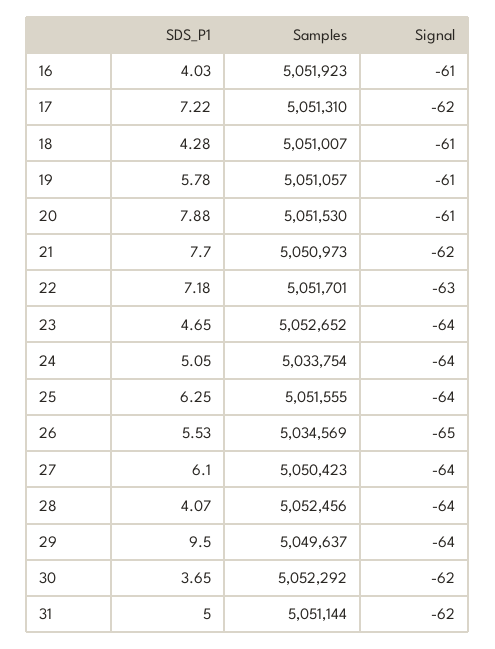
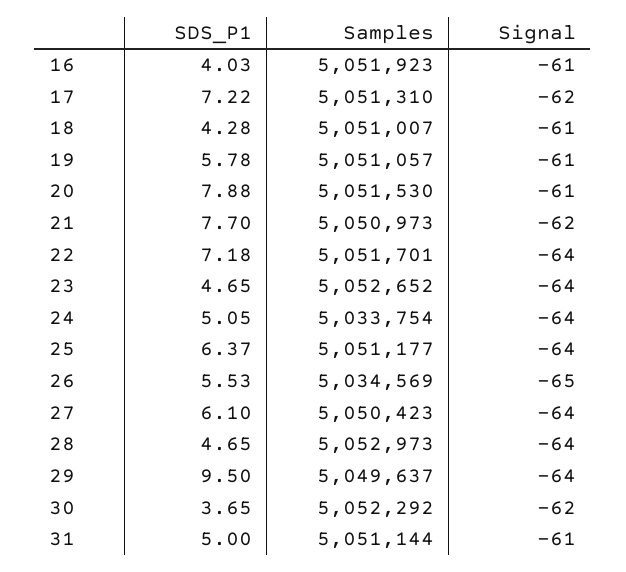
  {
    "SDS_P1": {
      "16": 4.03,
      "17": 7.22,
      "18": 4.28,
      "19": 5.78,
      "20": 7.88,
      "21": 7.7,
      "22": 7.18,
      "23": 4.65,
      "24": 5.05,
-     "25": 6.25,
+     "25": 6.37,
      "26": 5.53,
      "27": 6.1,
-     "28": 4.07,
+     "28": 4.65,
      "29": 9.5,
      "30": 3.65,
      "31": 5
    },
    "Samples": {
      "16": 5051923,
      "17": 5051310,
      "18": 5051007,
      "19": 5051057,
      "20": 5051530,
      "21": 5050973,
      "22": 5051701,
      "23": 5052652,
      "24": 5033754,
-     "25": 5051555,
+     "25": 5051177,
      "26": 5034569,
      "27": 5050423,
-     "28": 5052456,
+     "28": 5052973,
      "29": 5049637,
      "30": 5052292,
      "31": 5051144
    },
    "Signal": {
      "16": -61,
      "17": -62,
      "18": -61,
      "19": -61,
      "20": -61,
      "21": -62,
-     "22": -63,
+     "22": -64,
      "23": -64,
      "24": -64,
      "25": -64,
      "26": -65,
      "27": -64,
      "28": -64,
      "29": -64,
      "30": -62,
-     "31": -62
+     "31": -61
    }
  }

